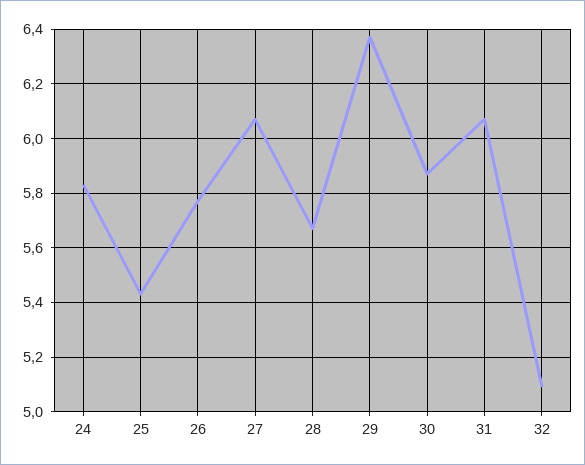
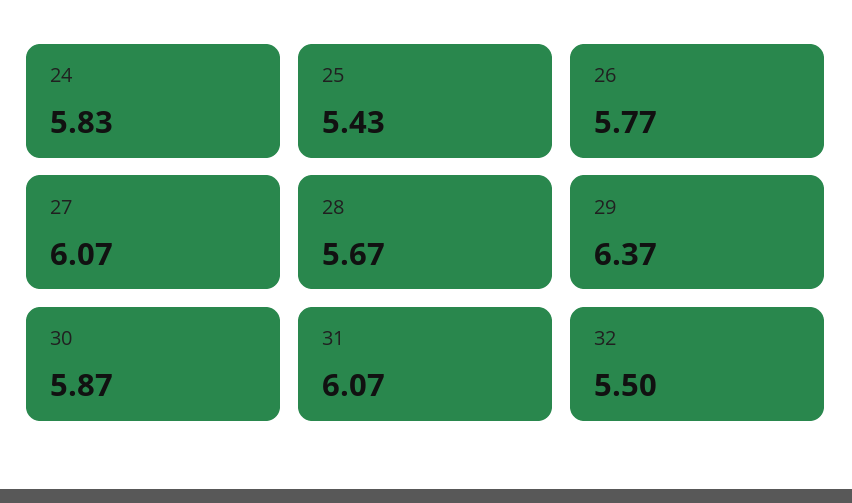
  {
    "24": 5.83,
    "25": 5.43,
    "26": 5.77,
    "27": 6.07,
    "28": 5.67,
    "29": 6.37,
    "30": 5.87,
    "31": 6.07,
-   "32": 5.1
+   "32": 5.5
  }

